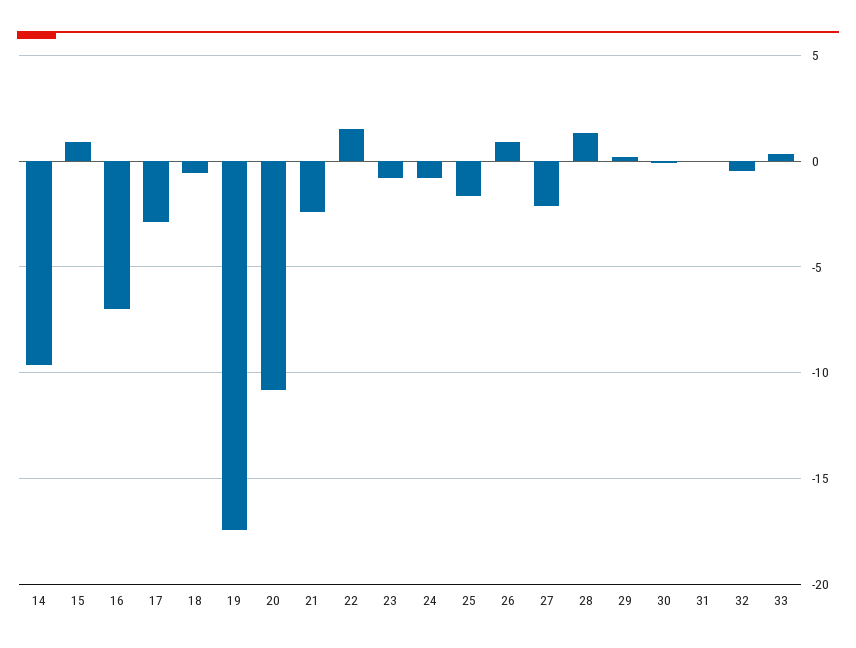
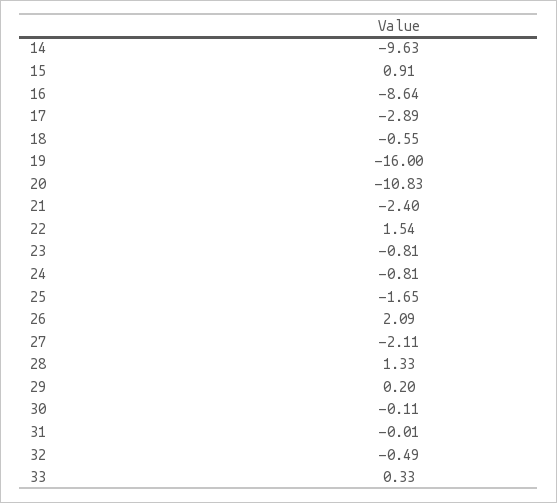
  {
    "14": -9.63,
    "15": 0.91,
-   "16": -7,
+   "16": -8.64,
    "17": -2.89,
    "18": -0.55,
-   "19": -17.5,
+   "19": -16,
    "20": -10.83,
    "21": -2.4,
    "22": 1.54,
    "23": -0.81,
    "24": -0.81,
    "25": -1.65,
-   "26": 1,
+   "26": 2.09,
    "27": -2.11,
    "28": 1.33,
    "29": 0.2,
    "30": -0.11,
    "31": -0.01,
    "32": -0.49,
    "33": 0.33
  }

